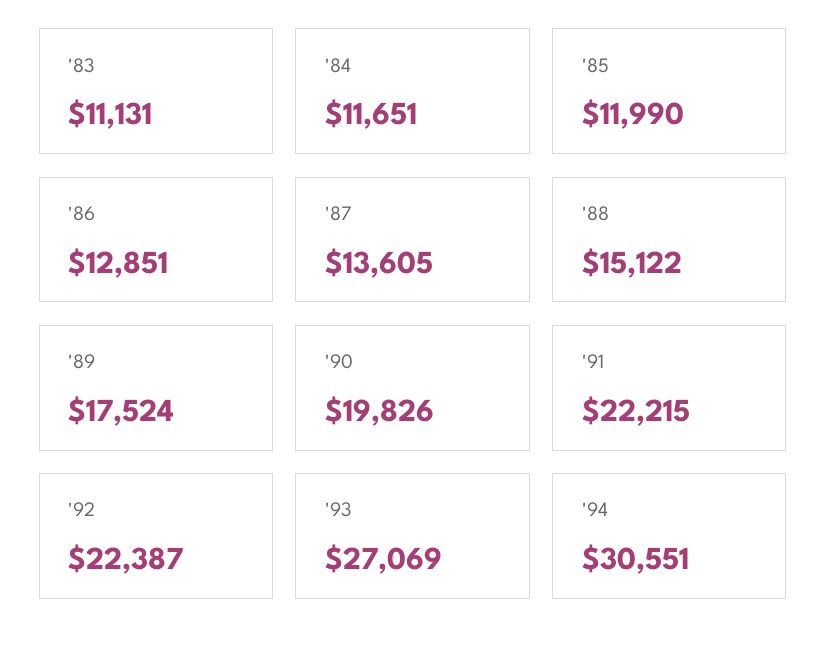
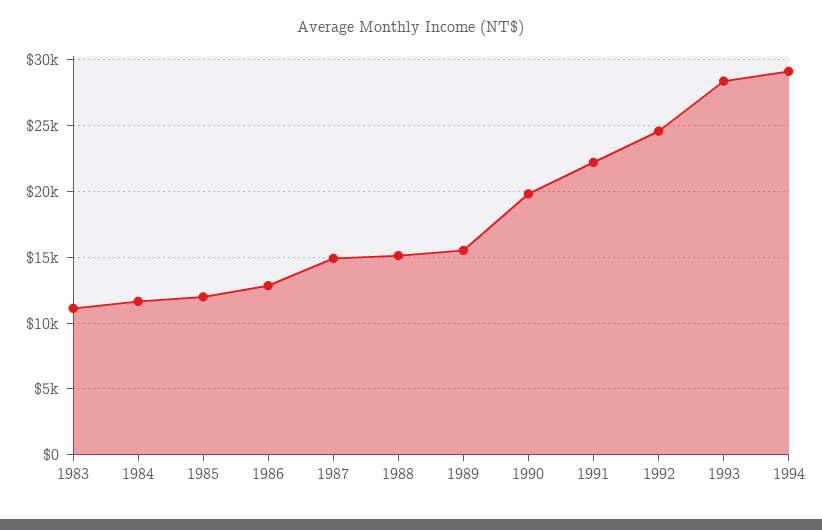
  {
    "'83": 11131,
    "'84": 11651,
    "'85": 11990,
    "'86": 12851,
-   "'87": 13605,
+   "'87": 15000,
    "'88": 15122,
-   "'89": 17524,
+   "'89": 15500,
    "'90": 19826,
    "'91": 22215,
-   "'92": 22387,
+   "'92": 24500,
-   "'93": 27069,
+   "'93": 28500,
-   "'94": 30551
+   "'94": 29000
  }

